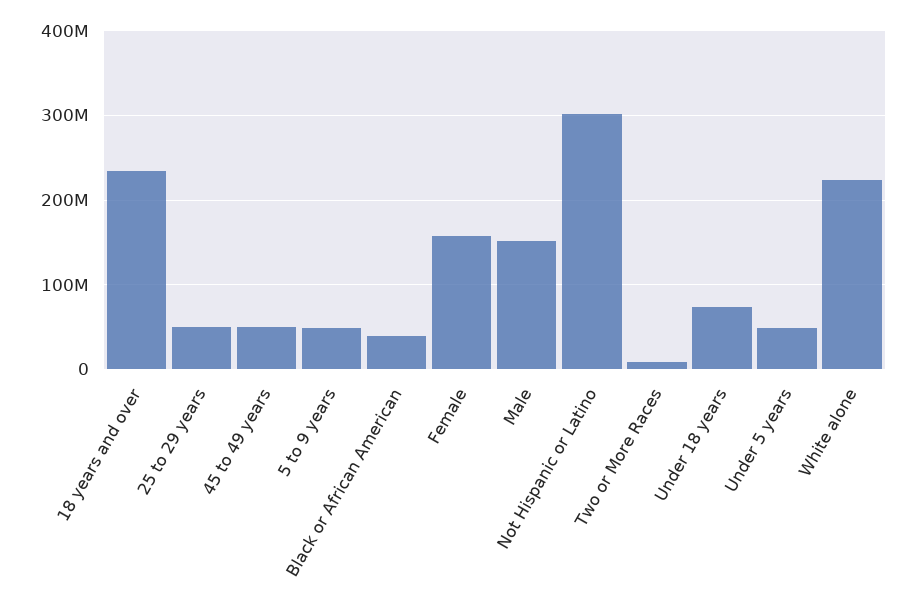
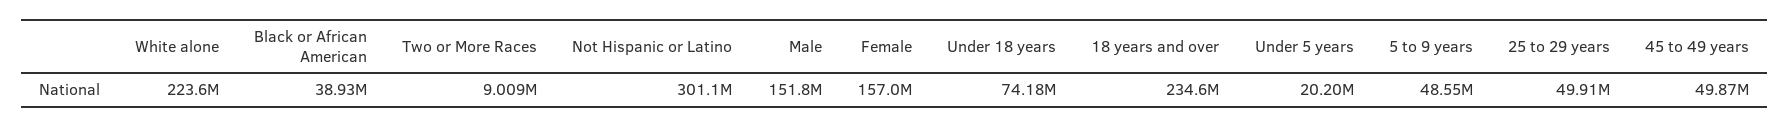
  {
    "18 years and over": 234600000,
    "25 to 29 years": 49910000,
    "45 to 49 years": 49870000,
    "5 to 9 years": 48550000,
    "Black or African American": 38930000,
    "Female": 157000000,
    "Male": 151800000,
    "Not Hispanic or Latino": 301100000,
    "Two or More Races": 9009000,
    "Under 18 years": 74180000,
-   "Under 5 years": 50000000,
+   "Under 5 years": 20200000,
    "White alone": 223600000
  }

